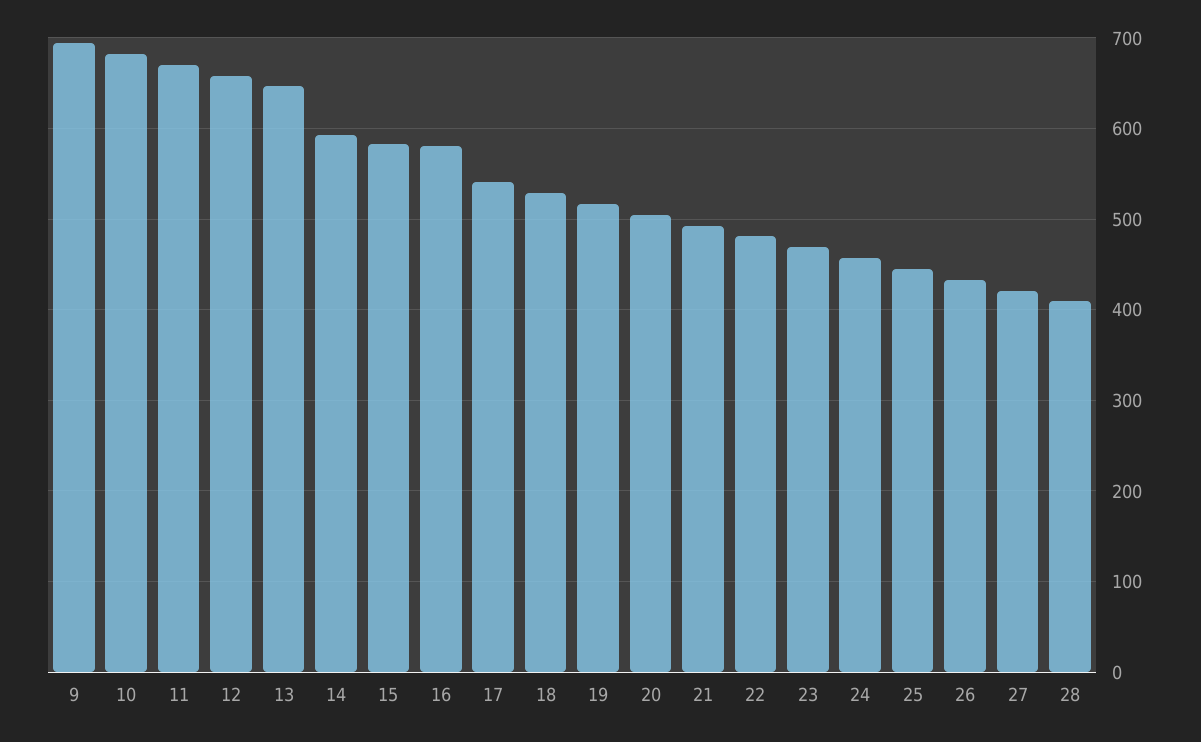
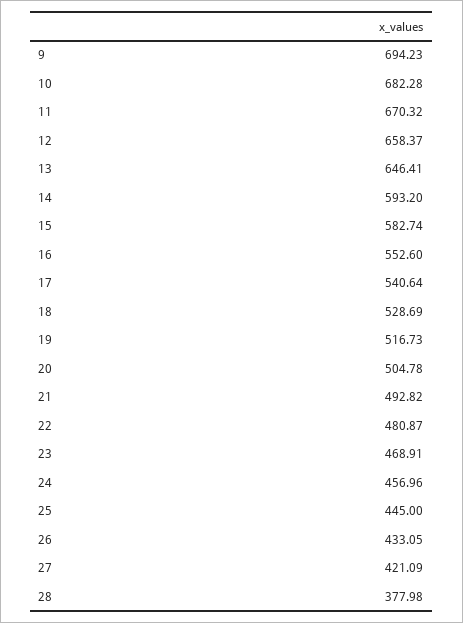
  {
    "9": 694.23,
    "10": 682.28,
    "11": 670.32,
    "12": 658.37,
    "13": 646.41,
    "14": 593.2,
    "15": 582.74,
-   "16": 580,
+   "16": 552.6,
    "17": 540.64,
    "18": 528.69,
    "19": 516.73,
    "20": 504.78,
    "21": 492.82,
    "22": 480.87,
    "23": 468.91,
    "24": 456.96,
    "25": 445,
    "26": 433.05,
    "27": 421.09,
-   "28": 410
+   "28": 377.98
  }

